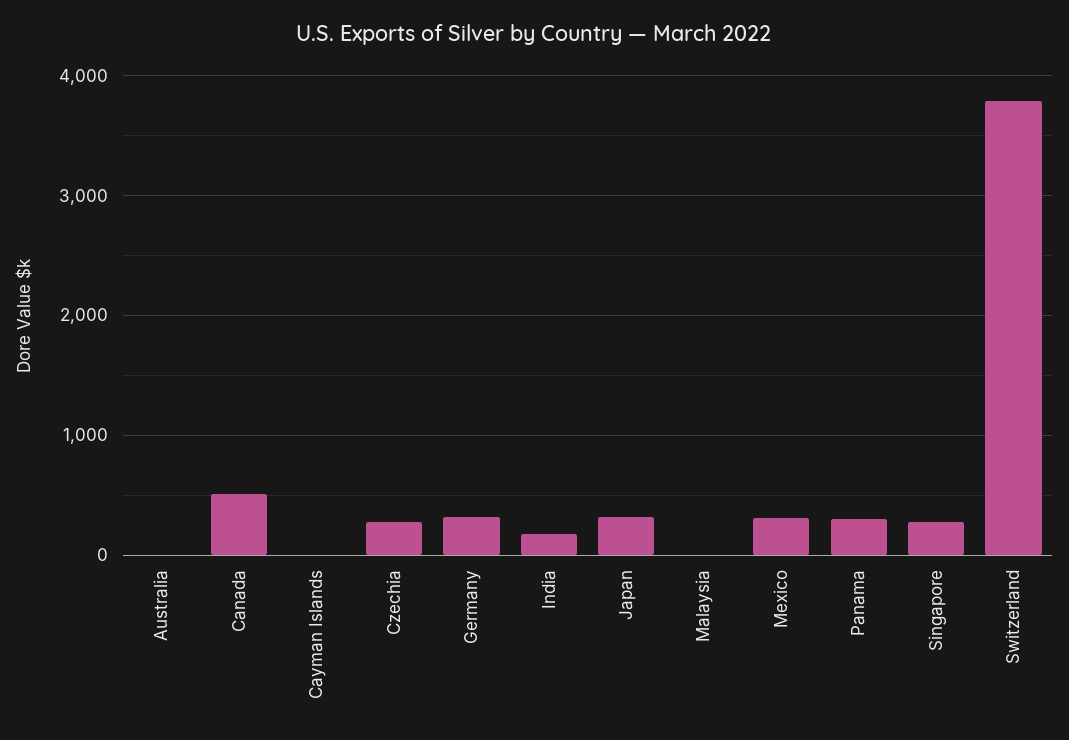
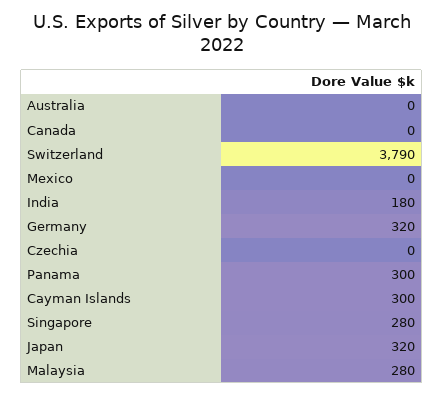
  {
    "Australia": 0,
-   "Canada": 500,
+   "Canada": 0,
-   "Cayman Islands": 0,
+   "Cayman Islands": 300,
-   "Czechia": 300,
+   "Czechia": 0,
    "Germany": 320,
    "India": 180,
    "Japan": 320,
-   "Malaysia": 0,
+   "Malaysia": 280,
-   "Mexico": 300,
+   "Mexico": 0,
    "Panama": 300,
    "Singapore": 280,
    "Switzerland": 3790
  }

